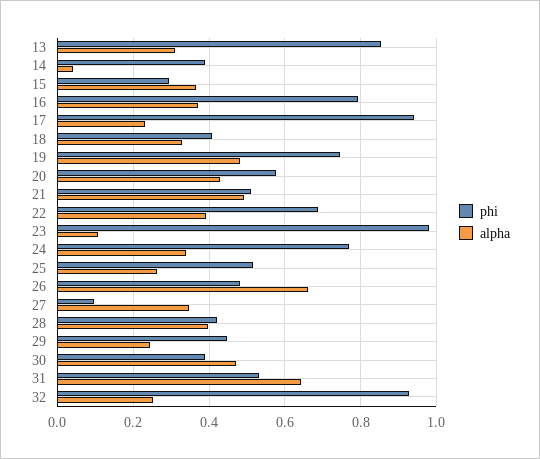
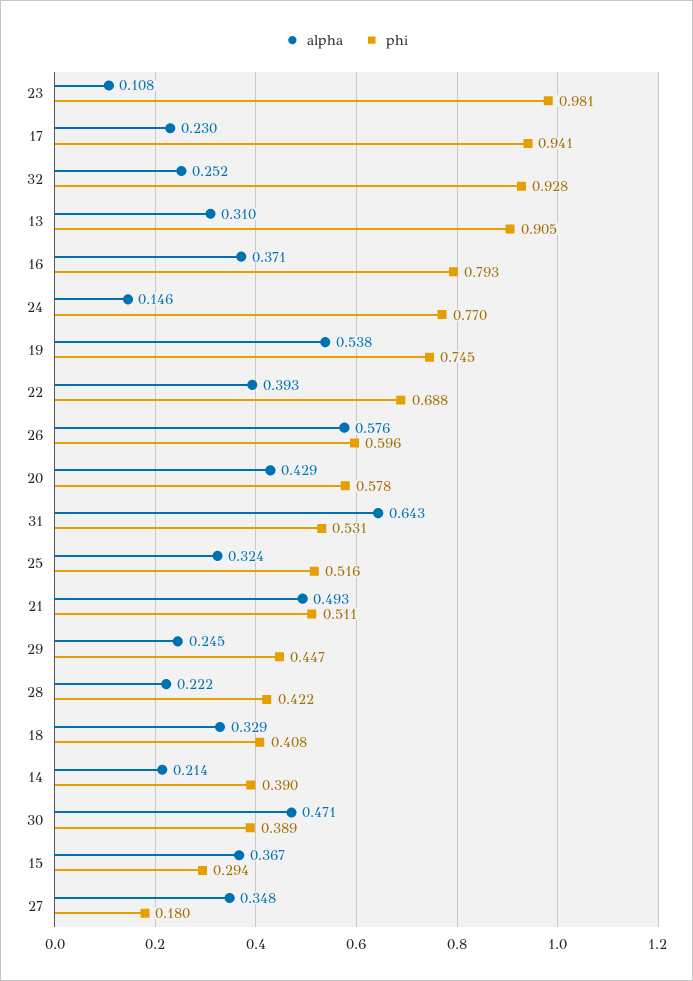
  {
    "phi": {
-     "13": 0.86,
+     "13": 0.905,
      "14": 0.39,
      "15": 0.294,
      "16": 0.793,
      "17": 0.941,
      "18": 0.408,
      "19": 0.745,
      "20": 0.578,
      "21": 0.511,
      "22": 0.688,
      "23": 0.981,
      "24": 0.77,
      "25": 0.516,
-     "26": 0.48,
+     "26": 0.596,
-     "27": 0.1,
+     "27": 0.18,
      "28": 0.422,
      "29": 0.447,
      "30": 0.389,
      "31": 0.531,
      "32": 0.928
    },
    "alpha": {
      "13": 0.31,
-     "14": 0.04,
+     "14": 0.214,
      "15": 0.367,
      "16": 0.371,
      "17": 0.23,
      "18": 0.329,
-     "19": 0.48,
+     "19": 0.538,
      "20": 0.429,
      "21": 0.493,
      "22": 0.393,
      "23": 0.108,
-     "24": 0.34,
+     "24": 0.146,
-     "25": 0.26,
+     "25": 0.324,
-     "26": 0.66,
+     "26": 0.576,
      "27": 0.348,
-     "28": 0.4,
+     "28": 0.222,
      "29": 0.245,
      "30": 0.471,
      "31": 0.643,
      "32": 0.252
    }
  }

